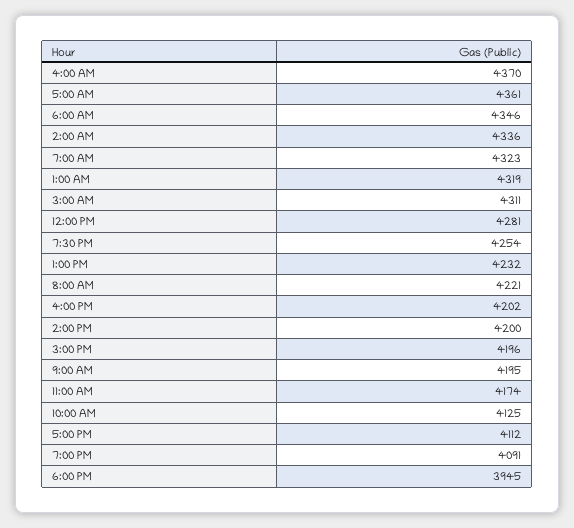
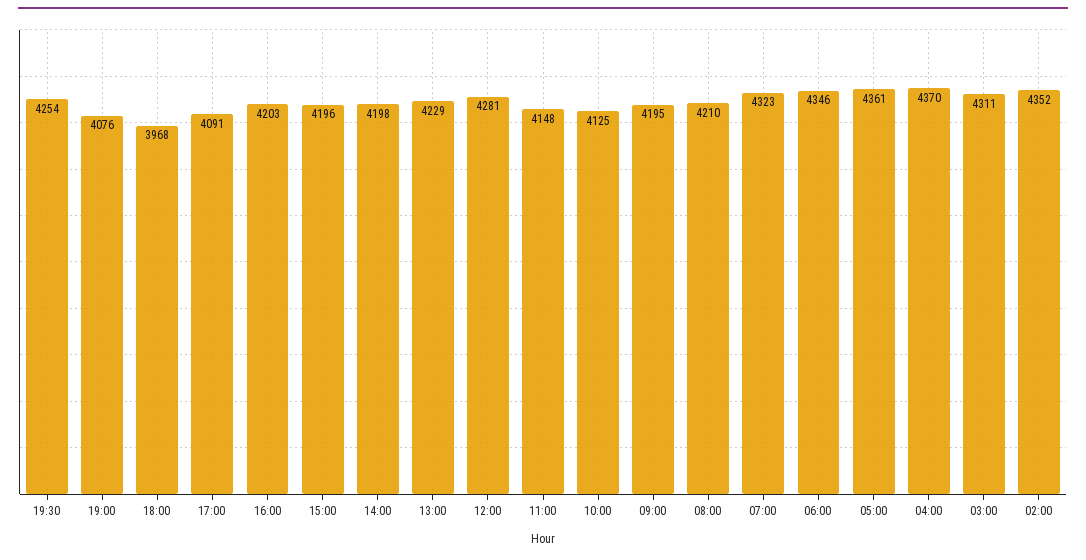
  {
    "4:00 AM": 4370,
    "5:00 AM": 4361,
    "6:00 AM": 4346,
-   "2:00 AM": 4336,
+   "2:00 AM": 4352,
    "7:00 AM": 4323,
-   "1:00 AM": 4319,
    "3:00 AM": 4311,
    "12:00 PM": 4281,
    "7:30 PM": 4254,
-   "1:00 PM": 4232,
+   "1:00 PM": 4229,
-   "8:00 AM": 4221,
+   "8:00 AM": 4210,
-   "4:00 PM": 4202,
+   "4:00 PM": 4203,
-   "2:00 PM": 4200,
+   "2:00 PM": 4198,
    "3:00 PM": 4196,
    "9:00 AM": 4195,
-   "11:00 AM": 4174,
+   "11:00 AM": 4148,
    "10:00 AM": 4125,
-   "5:00 PM": 4112,
+   "5:00 PM": 4091,
-   "7:00 PM": 4091,
+   "7:00 PM": 4076,
-   "6:00 PM": 3945
+   "6:00 PM": 3968
  }

